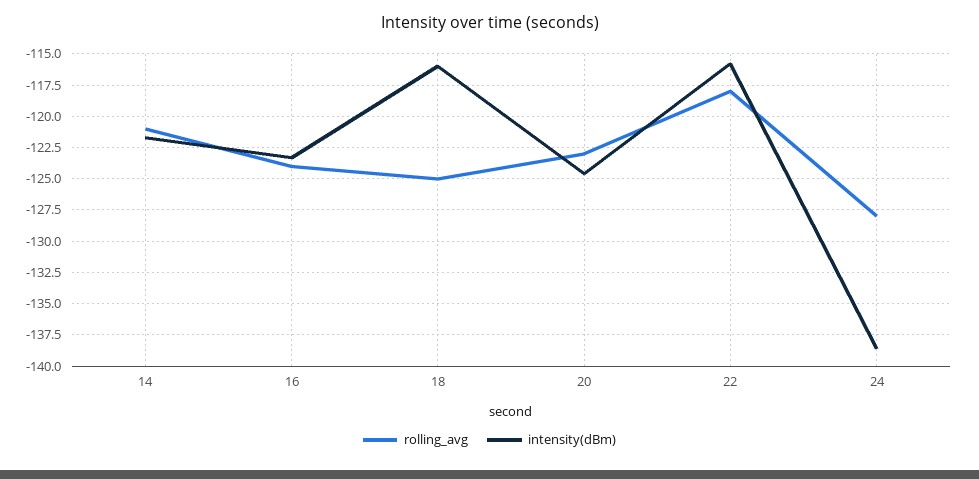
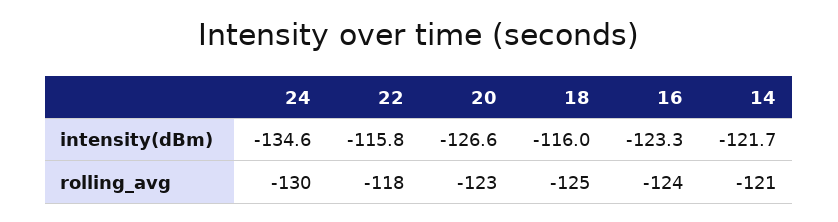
  {
    "rolling_avg": {
      "14": -121,
      "16": -124,
      "18": -125,
      "20": -123,
      "22": -118,
-     "24": -128
+     "24": -130
    },
    "intensity(dBm)": {
      "14": -121.7,
      "16": -123.3,
      "18": -116,
-     "20": -124.5,
+     "20": -126.6,
      "22": -115.8,
-     "24": -138.5
+     "24": -134.6
    }
  }

